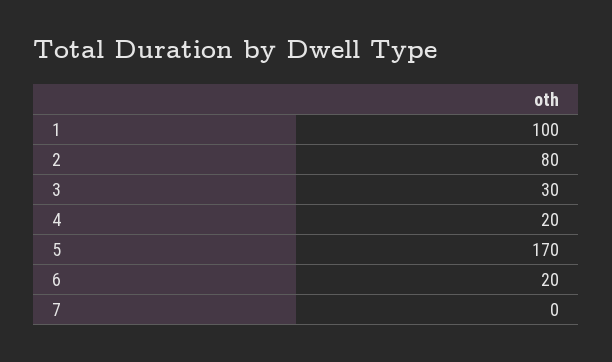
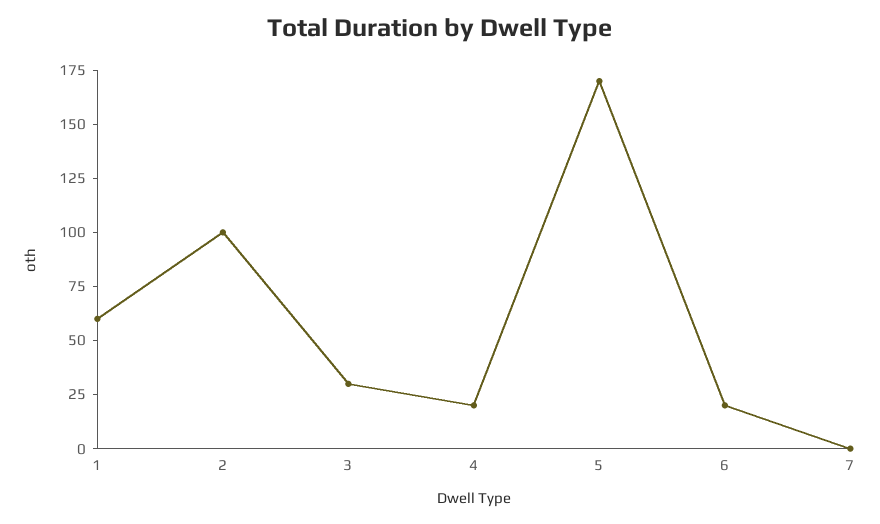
  {
-   "1": 100,
+   "1": 60,
-   "2": 80,
+   "2": 100,
    "3": 30,
    "4": 20,
    "5": 170,
    "6": 20,
    "7": 0
  }

